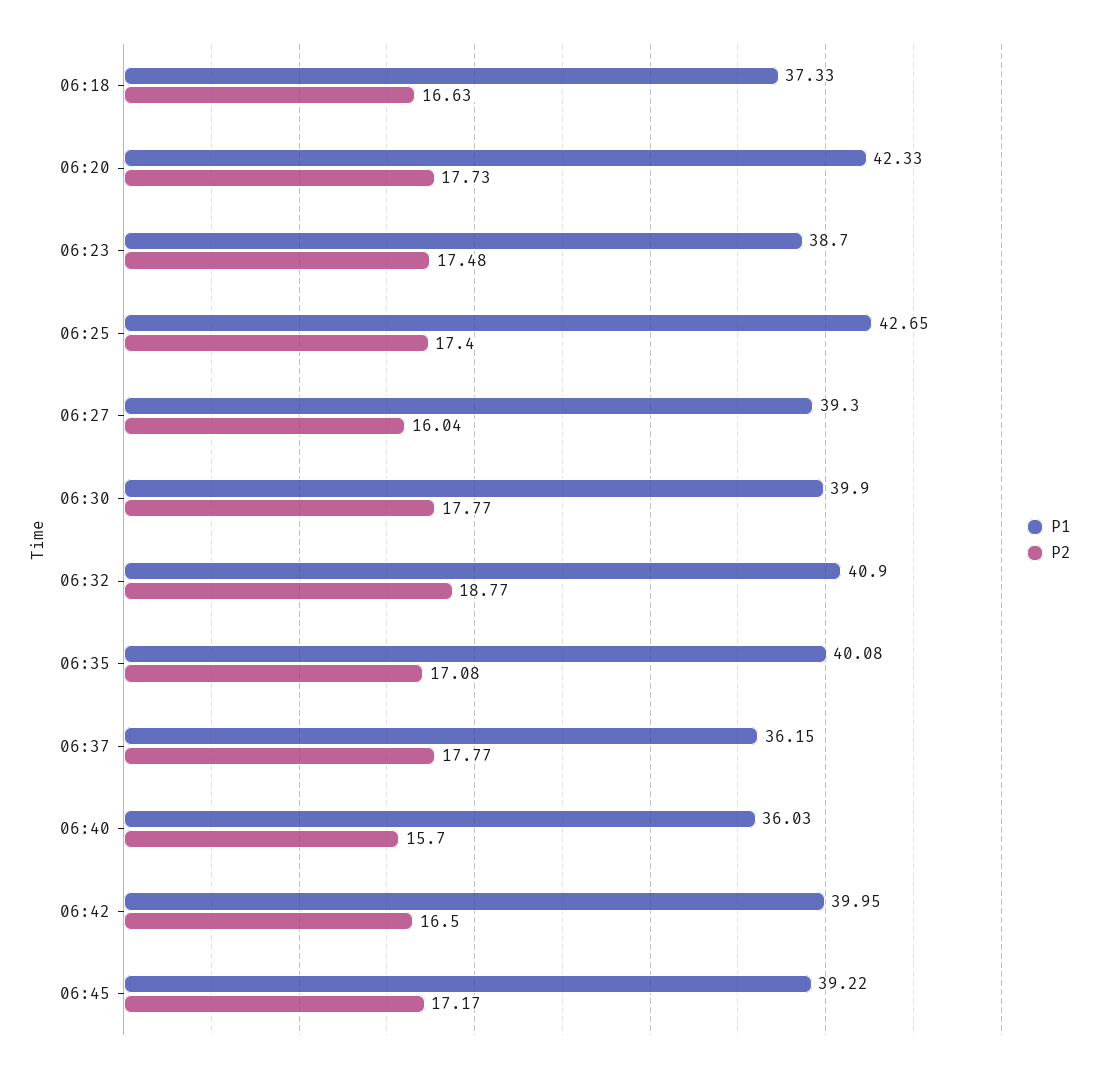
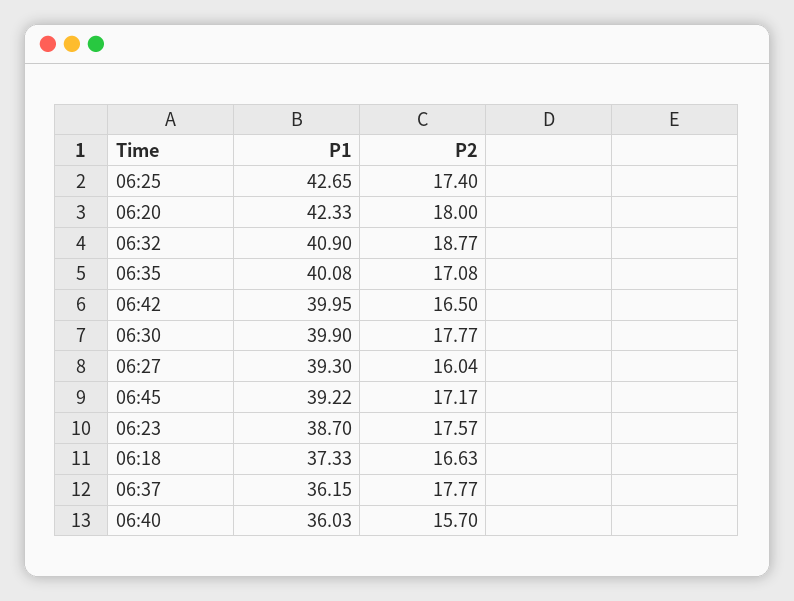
  {
    "P1": {
      "06:18": 37.33,
      "06:20": 42.33,
      "06:23": 38.7,
      "06:25": 42.65,
      "06:27": 39.3,
      "06:30": 39.9,
      "06:32": 40.9,
      "06:35": 40.08,
      "06:37": 36.15,
      "06:40": 36.03,
      "06:42": 39.95,
      "06:45": 39.22
    },
    "P2": {
      "06:18": 16.63,
-     "06:20": 17.73,
+     "06:20": 18,
-     "06:23": 17.48,
+     "06:23": 17.57,
      "06:25": 17.4,
      "06:27": 16.04,
      "06:30": 17.77,
      "06:32": 18.77,
      "06:35": 17.08,
      "06:37": 17.77,
      "06:40": 15.7,
      "06:42": 16.5,
      "06:45": 17.17
    }
  }

